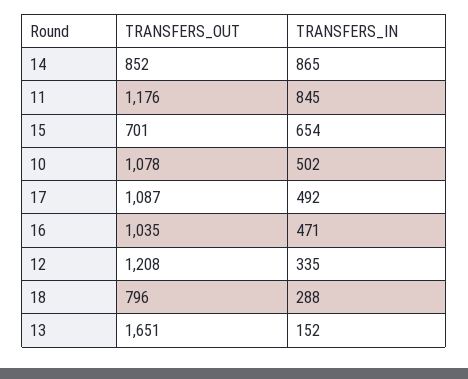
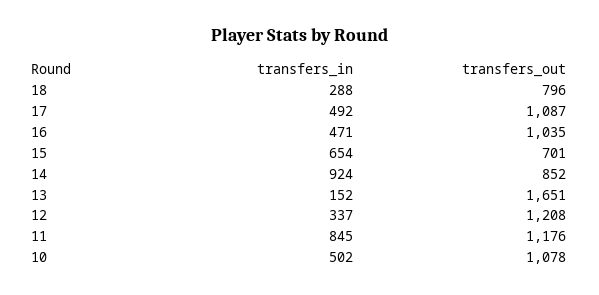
  {
    "TRANSFERS_OUT": {
      "14": 852,
      "11": 1176,
      "15": 701,
      "10": 1078,
      "17": 1087,
      "16": 1035,
      "12": 1208,
      "18": 796,
      "13": 1651
    },
    "TRANSFERS_IN": {
-     "14": 865,
+     "14": 924,
      "11": 845,
      "15": 654,
      "10": 502,
      "17": 492,
      "16": 471,
-     "12": 335,
+     "12": 337,
      "18": 288,
      "13": 152
    }
  }

